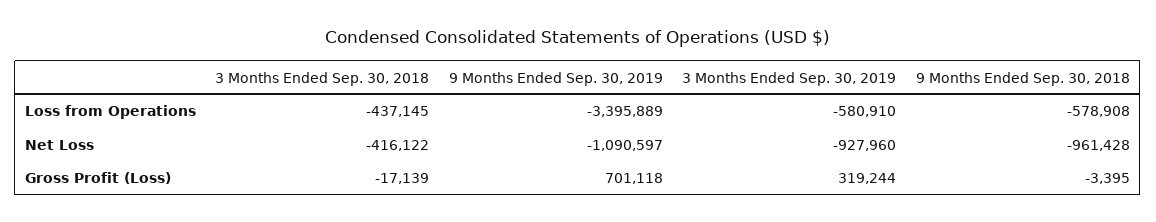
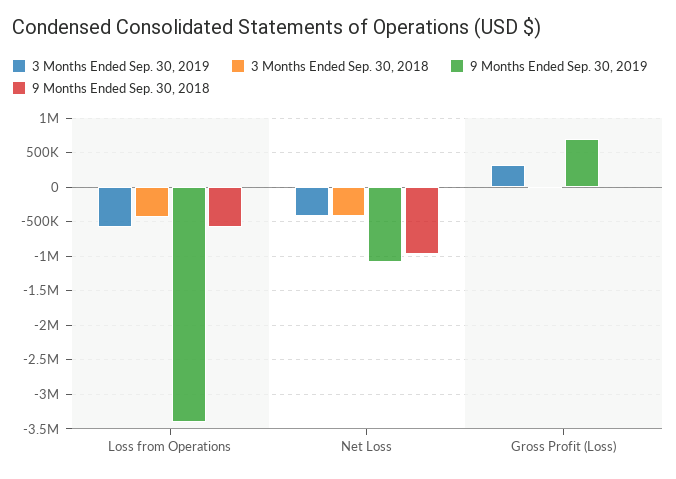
  {
    "3 Months Ended Sep. 30, 2018": {
      "Loss from Operations": -437145,
      "Net Loss": -416122,
      "Gross Profit (Loss)": -17139
    },
    "9 Months Ended Sep. 30, 2019": {
      "Loss from Operations": -3395889,
      "Net Loss": -1090597,
      "Gross Profit (Loss)": 701118
    },
    "3 Months Ended Sep. 30, 2019": {
      "Loss from Operations": -580910,
-     "Net Loss": -927960,
+     "Net Loss": -400000,
      "Gross Profit (Loss)": 319244
    },
    "9 Months Ended Sep. 30, 2018": {
      "Loss from Operations": -578908,
      "Net Loss": -961428,
      "Gross Profit (Loss)": -3395
    }
  }

